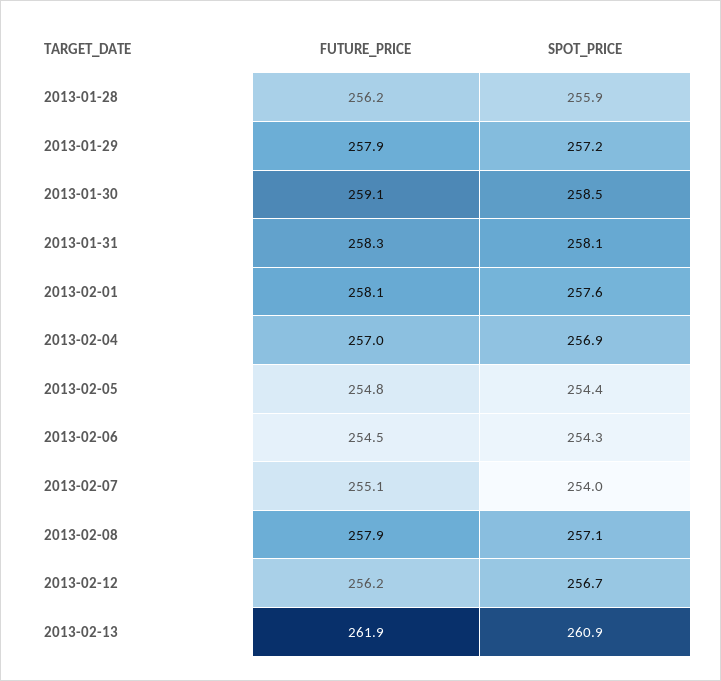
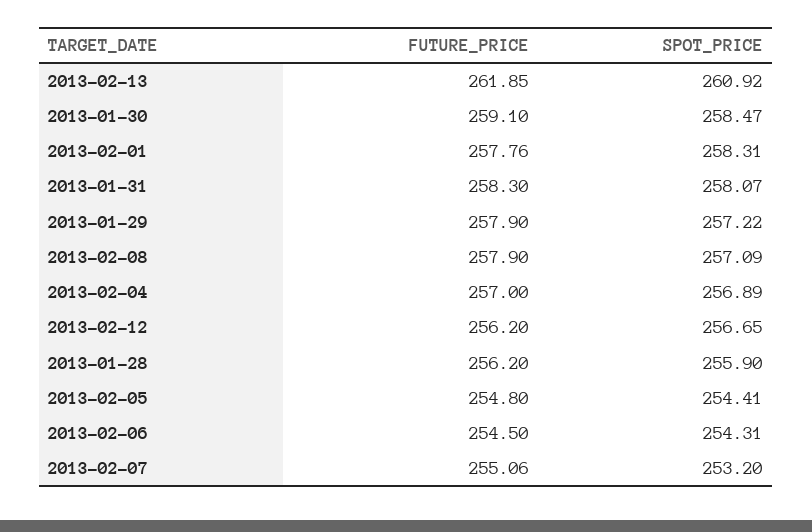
  {
    "FUTURE_PRICE": {
      "2013-01-28": 256.2,
      "2013-01-29": 257.9,
      "2013-01-30": 259.1,
      "2013-01-31": 258.3,
-     "2013-02-01": 258.1,
+     "2013-02-01": 257.76,
      "2013-02-04": 257,
      "2013-02-05": 254.8,
      "2013-02-06": 254.5,
      "2013-02-07": 255.06,
      "2013-02-08": 257.9,
      "2013-02-12": 256.2,
      "2013-02-13": 261.85
    },
    "SPOT_PRICE": {
      "2013-01-28": 255.9,
      "2013-01-29": 257.22,
      "2013-01-30": 258.47,
      "2013-01-31": 258.07,
-     "2013-02-01": 257.6,
+     "2013-02-01": 258.31,
      "2013-02-04": 256.89,
      "2013-02-05": 254.41,
      "2013-02-06": 254.31,
-     "2013-02-07": 254,
+     "2013-02-07": 253.2,
      "2013-02-08": 257.09,
      "2013-02-12": 256.65,
      "2013-02-13": 260.92
    }
  }

